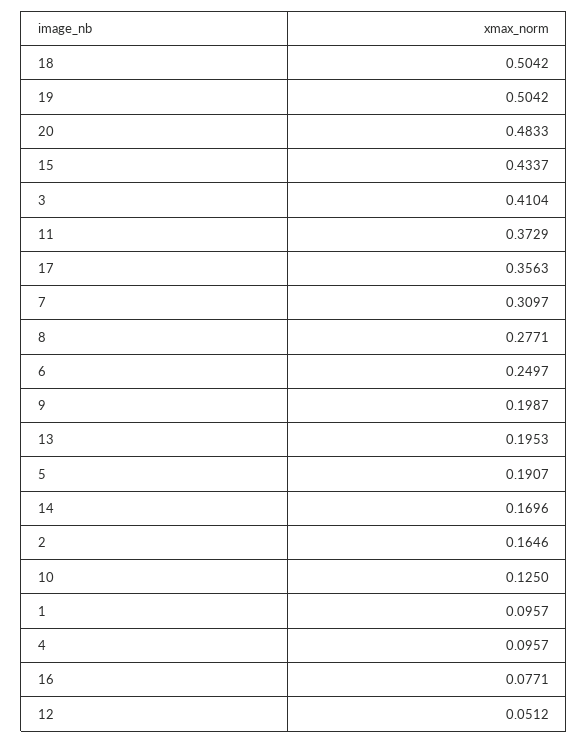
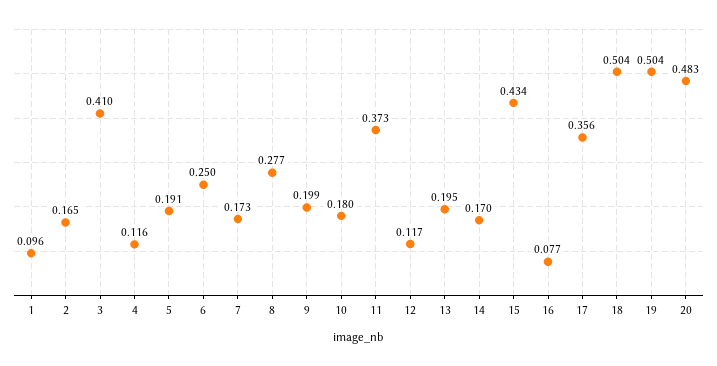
  {
    "18": 0.5042,
    "19": 0.5042,
    "20": 0.4833,
    "15": 0.4337,
    "3": 0.4104,
    "11": 0.3729,
    "17": 0.3563,
-   "7": 0.3097,
+   "7": 0.173,
    "8": 0.2771,
    "6": 0.2497,
    "9": 0.1987,
    "13": 0.1953,
    "5": 0.1907,
    "14": 0.1696,
    "2": 0.1646,
-   "10": 0.125,
+   "10": 0.18,
    "1": 0.0957,
-   "4": 0.0957,
+   "4": 0.116,
    "16": 0.0771,
-   "12": 0.0512
+   "12": 0.117
  }

